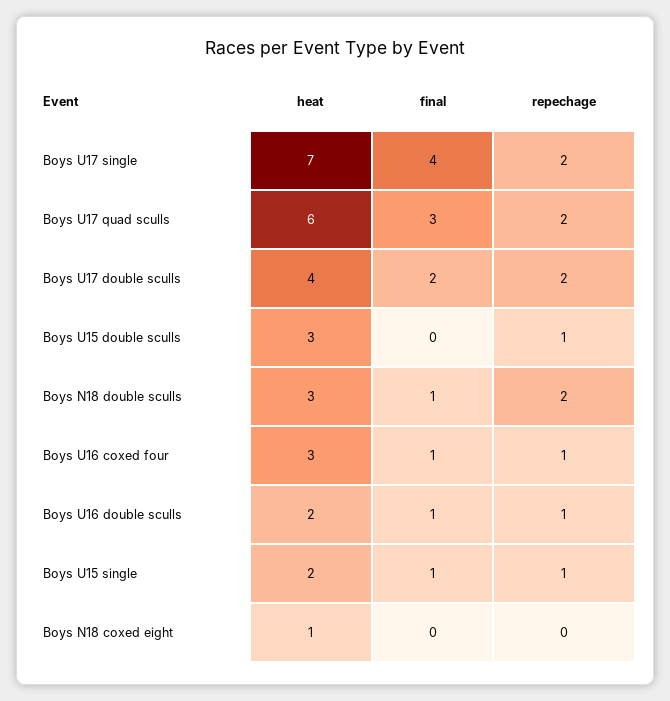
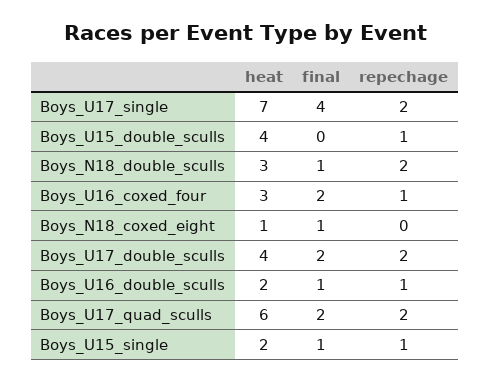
  {
    "heat": {
      "Boys U17 single": 7,
      "Boys U17 quad sculls": 6,
      "Boys U17 double sculls": 4,
-     "Boys U15 double sculls": 3,
+     "Boys U15 double sculls": 4,
      "Boys N18 double sculls": 3,
      "Boys U16 coxed four": 3,
      "Boys U16 double sculls": 2,
      "Boys U15 single": 2,
      "Boys N18 coxed eight": 1
    },
    "final": {
      "Boys U17 single": 4,
-     "Boys U17 quad sculls": 3,
+     "Boys U17 quad sculls": 2,
      "Boys U17 double sculls": 2,
      "Boys U15 double sculls": 0,
      "Boys N18 double sculls": 1,
-     "Boys U16 coxed four": 1,
+     "Boys U16 coxed four": 2,
      "Boys U16 double sculls": 1,
      "Boys U15 single": 1,
-     "Boys N18 coxed eight": 0
+     "Boys N18 coxed eight": 1
    },
    "repechage": {
      "Boys U17 single": 2,
      "Boys U17 quad sculls": 2,
      "Boys U17 double sculls": 2,
      "Boys U15 double sculls": 1,
      "Boys N18 double sculls": 2,
      "Boys U16 coxed four": 1,
      "Boys U16 double sculls": 1,
      "Boys U15 single": 1,
      "Boys N18 coxed eight": 0
    }
  }

